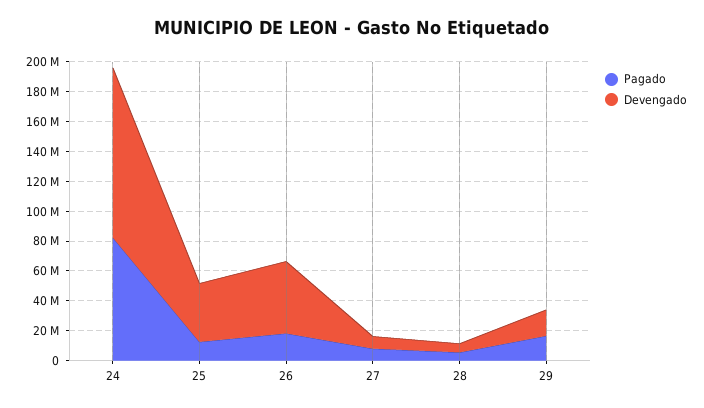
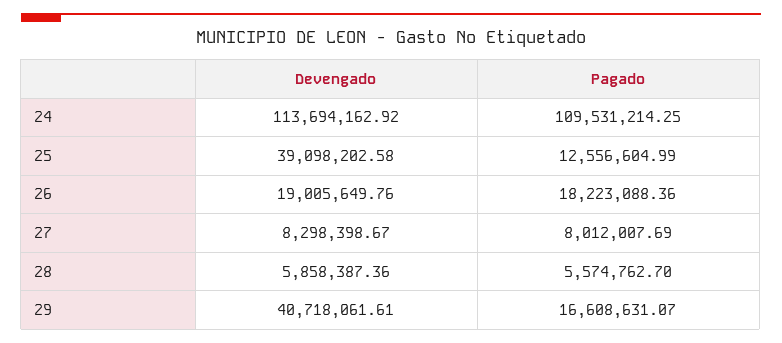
  {
    "Pagado": {
-     "24": 80000000,
+     "24": 109531214.25,
      "25": 12556604.99,
      "26": 18223088.36,
      "27": 8012007.69,
      "28": 5574762.7,
      "29": 16608631.07
    },
    "Devengado": {
      "24": 113694162.92,
      "25": 39098202.58,
-     "26": 50000000,
+     "26": 19005649.76,
      "27": 8298398.67,
      "28": 5858387.36,
-     "29": 20000000
+     "29": 40718061.61
    }
  }

